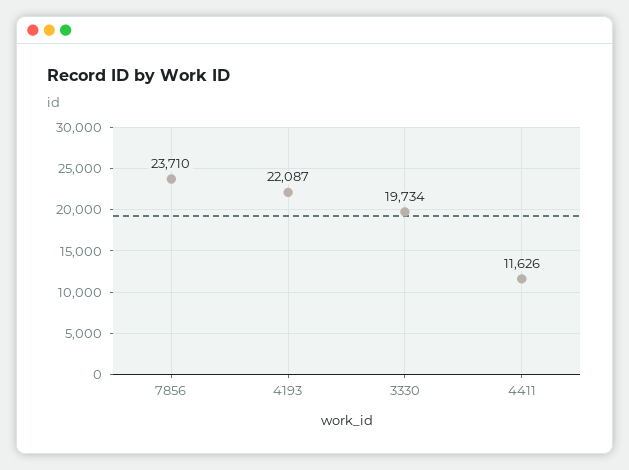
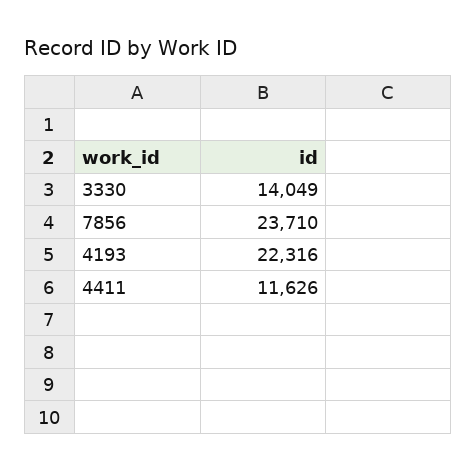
  {
    "7856": 23710,
-   "4193": 22087,
+   "4193": 22316,
-   "3330": 19734,
+   "3330": 14049,
    "4411": 11626
  }

